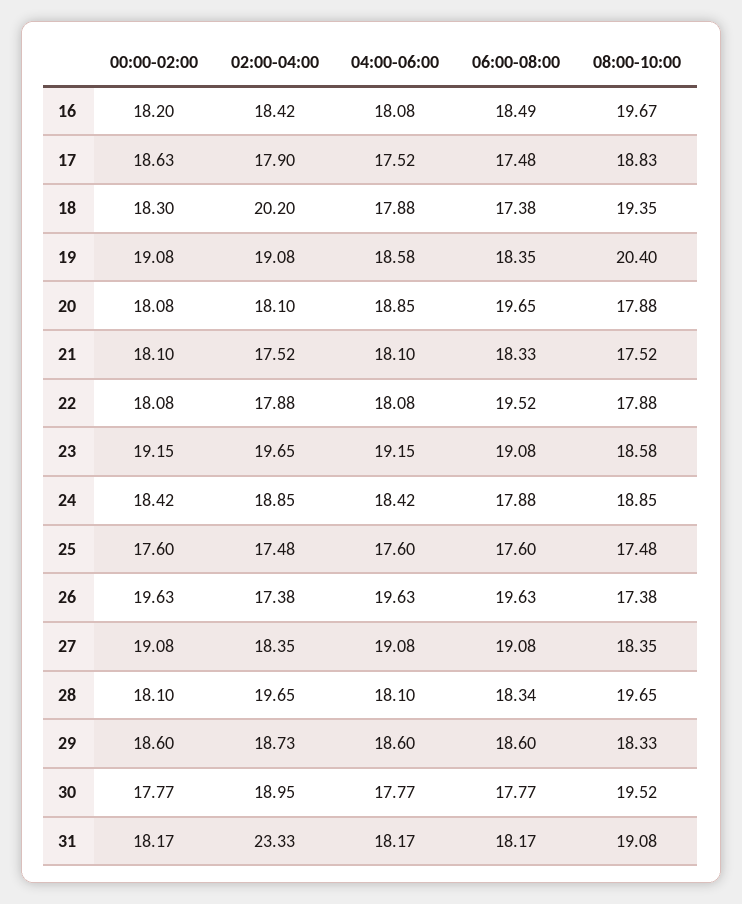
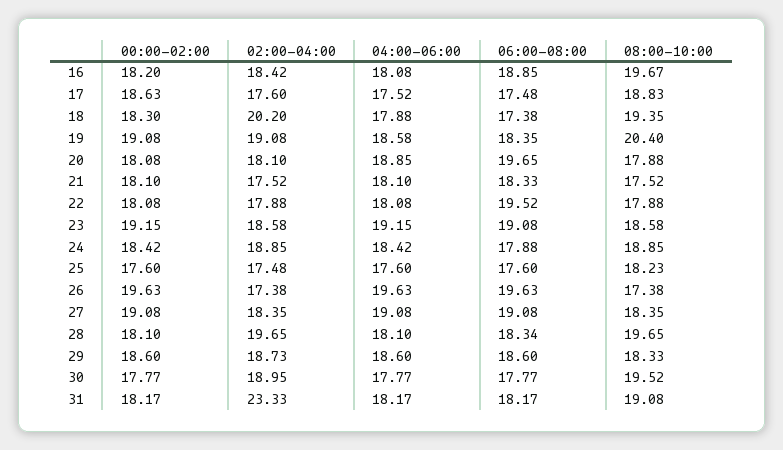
  {
    "00:00-02:00": {
      "16": 18.2,
      "17": 18.63,
      "18": 18.3,
      "19": 19.08,
      "20": 18.08,
      "21": 18.1,
      "22": 18.08,
      "23": 19.15,
      "24": 18.42,
      "25": 17.6,
      "26": 19.63,
      "27": 19.08,
      "28": 18.1,
      "29": 18.6,
      "30": 17.77,
      "31": 18.17
    },
    "02:00-04:00": {
      "16": 18.42,
-     "17": 17.9,
+     "17": 17.6,
      "18": 20.2,
      "19": 19.08,
      "20": 18.1,
      "21": 17.52,
      "22": 17.88,
-     "23": 19.65,
+     "23": 18.58,
      "24": 18.85,
      "25": 17.48,
      "26": 17.38,
      "27": 18.35,
      "28": 19.65,
      "29": 18.73,
      "30": 18.95,
      "31": 23.33
    },
    "04:00-06:00": {
      "16": 18.08,
      "17": 17.52,
      "18": 17.88,
      "19": 18.58,
      "20": 18.85,
      "21": 18.1,
      "22": 18.08,
      "23": 19.15,
      "24": 18.42,
      "25": 17.6,
      "26": 19.63,
      "27": 19.08,
      "28": 18.1,
      "29": 18.6,
      "30": 17.77,
      "31": 18.17
    },
    "06:00-08:00": {
-     "16": 18.49,
+     "16": 18.85,
      "17": 17.48,
      "18": 17.38,
      "19": 18.35,
      "20": 19.65,
      "21": 18.33,
      "22": 19.52,
      "23": 19.08,
      "24": 17.88,
      "25": 17.6,
      "26": 19.63,
      "27": 19.08,
      "28": 18.34,
      "29": 18.6,
      "30": 17.77,
      "31": 18.17
    },
    "08:00-10:00": {
      "16": 19.67,
      "17": 18.83,
      "18": 19.35,
      "19": 20.4,
      "20": 17.88,
      "21": 17.52,
      "22": 17.88,
      "23": 18.58,
      "24": 18.85,
-     "25": 17.48,
+     "25": 18.23,
      "26": 17.38,
      "27": 18.35,
      "28": 19.65,
      "29": 18.33,
      "30": 19.52,
      "31": 19.08
    }
  }

